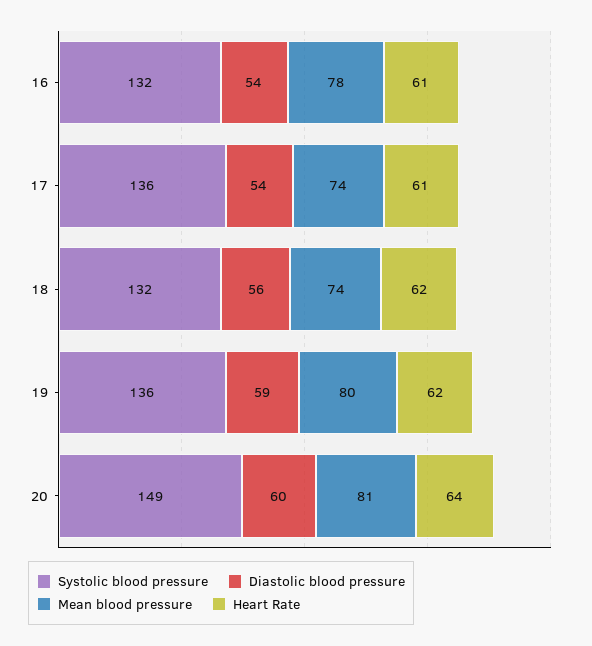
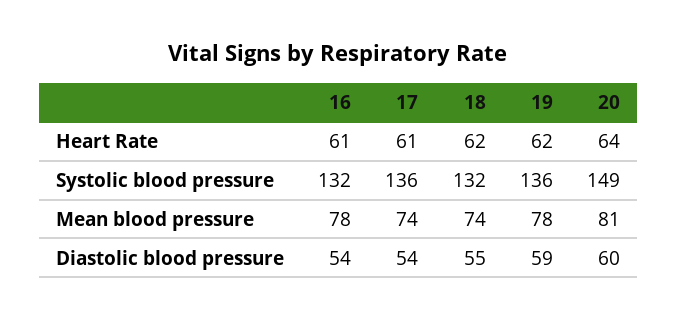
  {
    "Systolic blood pressure": {
      "16": 132,
      "17": 136,
      "18": 132,
      "19": 136,
      "20": 149
    },
    "Diastolic blood pressure": {
      "16": 54,
      "17": 54,
-     "18": 56,
+     "18": 55,
      "19": 59,
      "20": 60
    },
    "Mean blood pressure": {
      "16": 78,
      "17": 74,
      "18": 74,
-     "19": 80,
+     "19": 78,
      "20": 81
    },
    "Heart Rate": {
      "16": 61,
      "17": 61,
      "18": 62,
      "19": 62,
      "20": 64
    }
  }

